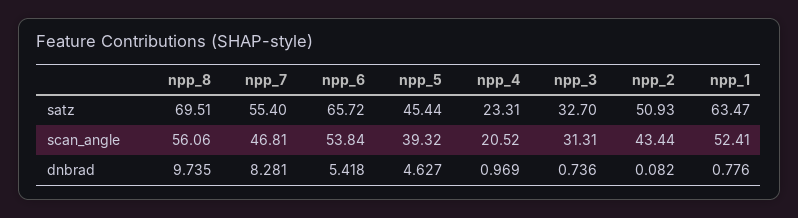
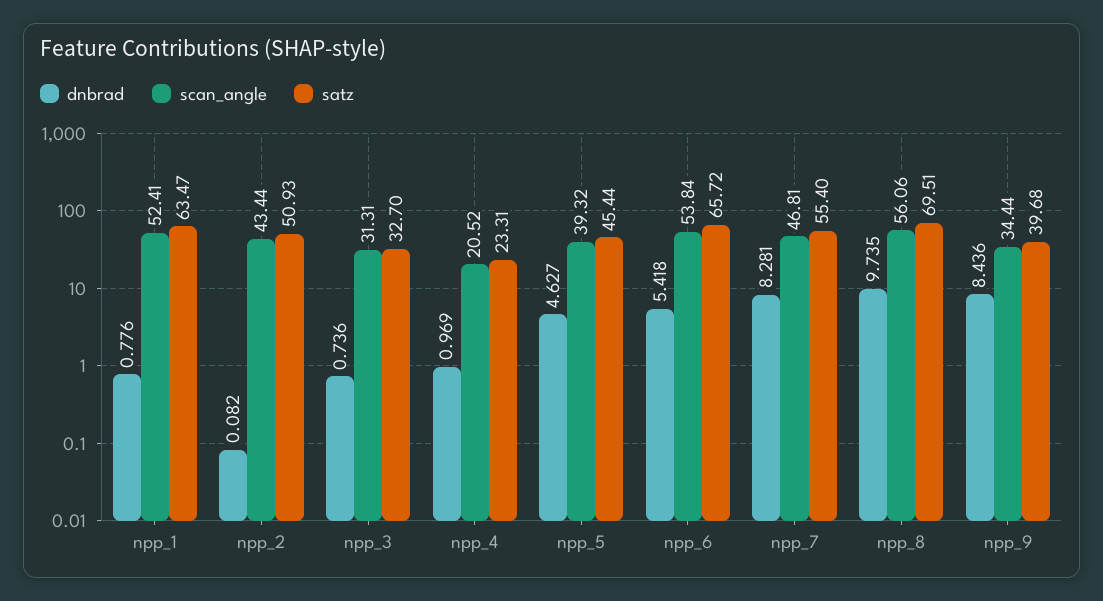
  {
    "satz": {
      "npp_8": 69.51,
      "npp_7": 55.4,
      "npp_6": 65.72,
      "npp_5": 45.44,
      "npp_4": 23.31,
      "npp_3": 32.7,
      "npp_2": 50.93,
-     "npp_1": 63.47
+     "npp_1": 63.47,
+     "npp_9": 39.68
    },
    "scan_angle": {
      "npp_8": 56.06,
      "npp_7": 46.81,
      "npp_6": 53.84,
      "npp_5": 39.32,
      "npp_4": 20.52,
      "npp_3": 31.31,
      "npp_2": 43.44,
-     "npp_1": 52.41
+     "npp_1": 52.41,
+     "npp_9": 34.44
    },
    "dnbrad": {
      "npp_8": 9.735,
      "npp_7": 8.281,
      "npp_6": 5.418,
      "npp_5": 4.627,
      "npp_4": 0.969,
      "npp_3": 0.736,
      "npp_2": 0.082,
-     "npp_1": 0.776
+     "npp_1": 0.776,
+     "npp_9": 8.436
    }
  }

